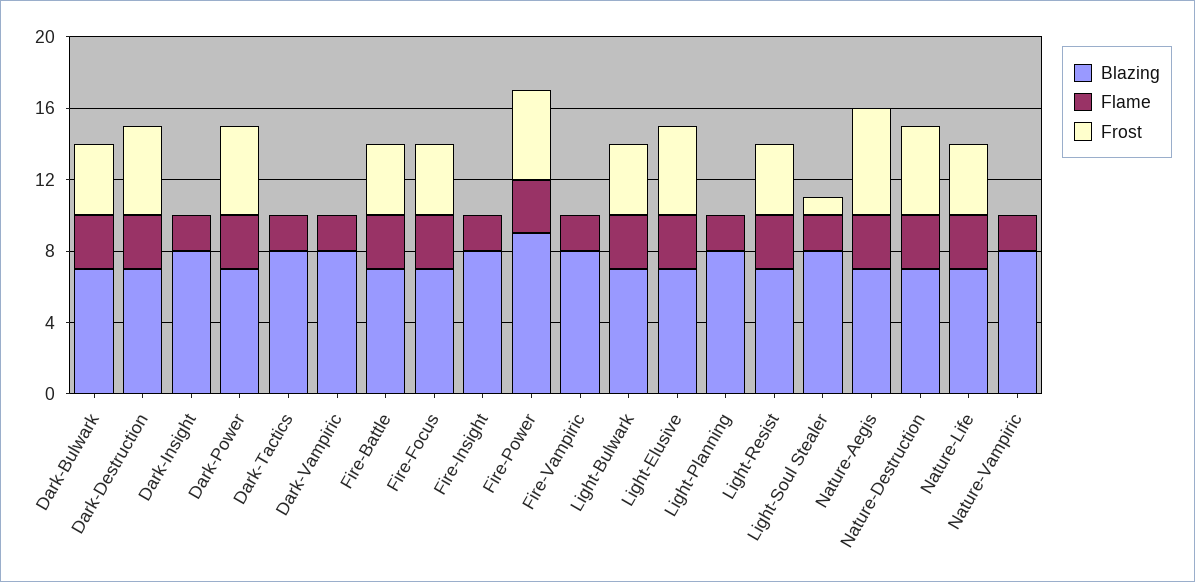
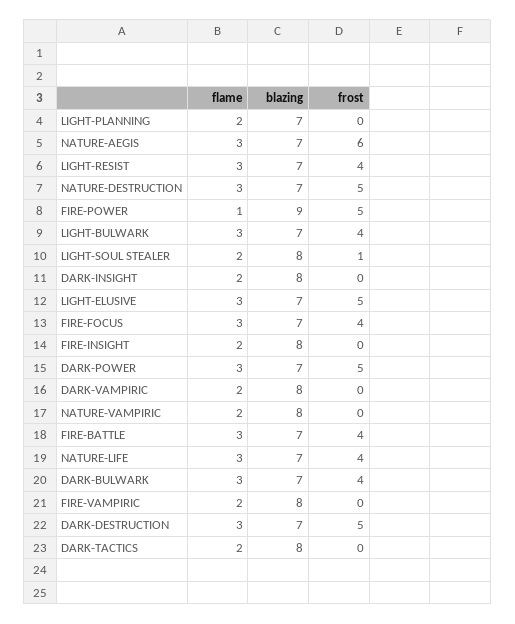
  {
    "Blazing": {
      "Dark-Bulwark": 7,
      "Dark-Destruction": 7,
      "Dark-Insight": 8,
      "Dark-Power": 7,
      "Dark-Tactics": 8,
      "Dark-Vampiric": 8,
      "Fire-Battle": 7,
      "Fire-Focus": 7,
      "Fire-Insight": 8,
      "Fire-Power": 9,
      "Fire-Vampiric": 8,
      "Light-Bulwark": 7,
      "Light-Elusive": 7,
-     "Light-Planning": 8,
+     "Light-Planning": 7,
      "Light-Resist": 7,
      "Light-Soul Stealer": 8,
      "Nature-Aegis": 7,
      "Nature-Destruction": 7,
      "Nature-Life": 7,
      "Nature-Vampiric": 8
    },
    "Flame": {
      "Dark-Bulwark": 3,
      "Dark-Destruction": 3,
      "Dark-Insight": 2,
      "Dark-Power": 3,
      "Dark-Tactics": 2,
      "Dark-Vampiric": 2,
      "Fire-Battle": 3,
      "Fire-Focus": 3,
      "Fire-Insight": 2,
-     "Fire-Power": 3,
+     "Fire-Power": 1,
      "Fire-Vampiric": 2,
      "Light-Bulwark": 3,
      "Light-Elusive": 3,
      "Light-Planning": 2,
      "Light-Resist": 3,
      "Light-Soul Stealer": 2,
      "Nature-Aegis": 3,
      "Nature-Destruction": 3,
      "Nature-Life": 3,
      "Nature-Vampiric": 2
    },
    "Frost": {
      "Dark-Bulwark": 4,
      "Dark-Destruction": 5,
      "Dark-Insight": 0,
      "Dark-Power": 5,
      "Dark-Tactics": 0,
      "Dark-Vampiric": 0,
      "Fire-Battle": 4,
      "Fire-Focus": 4,
      "Fire-Insight": 0,
      "Fire-Power": 5,
      "Fire-Vampiric": 0,
      "Light-Bulwark": 4,
      "Light-Elusive": 5,
      "Light-Planning": 0,
      "Light-Resist": 4,
      "Light-Soul Stealer": 1,
      "Nature-Aegis": 6,
      "Nature-Destruction": 5,
      "Nature-Life": 4,
      "Nature-Vampiric": 0
    }
  }

